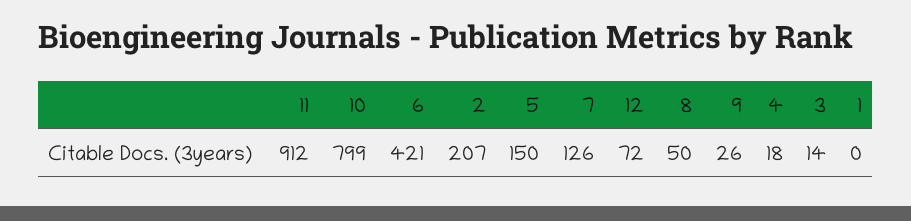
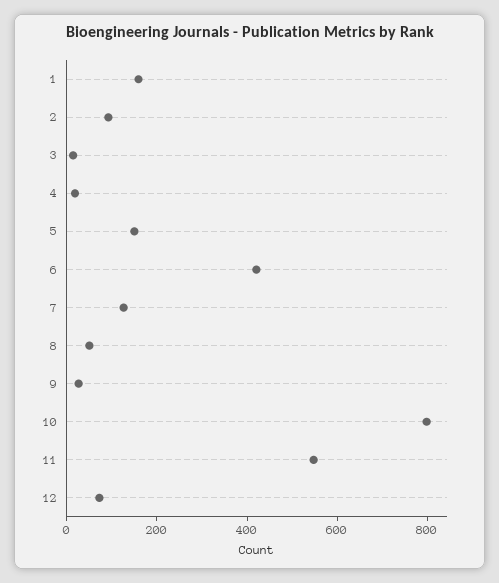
  {
-   "11": 912,
+   "11": 550,
    "10": 799,
    "6": 421,
-   "2": 207,
+   "2": 100,
    "5": 150,
    "7": 126,
    "12": 72,
    "8": 50,
    "9": 26,
    "4": 18,
    "3": 14,
-   "1": 0
+   "1": 150
  }

